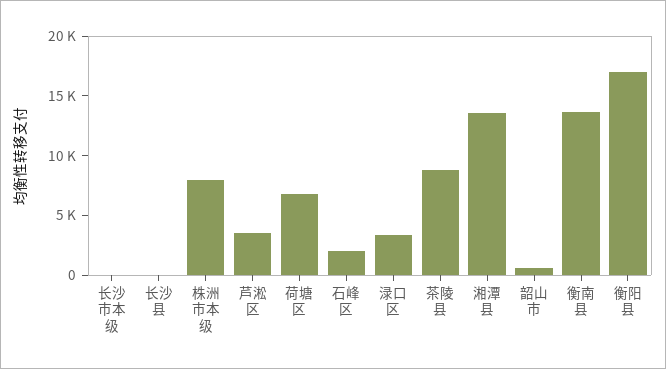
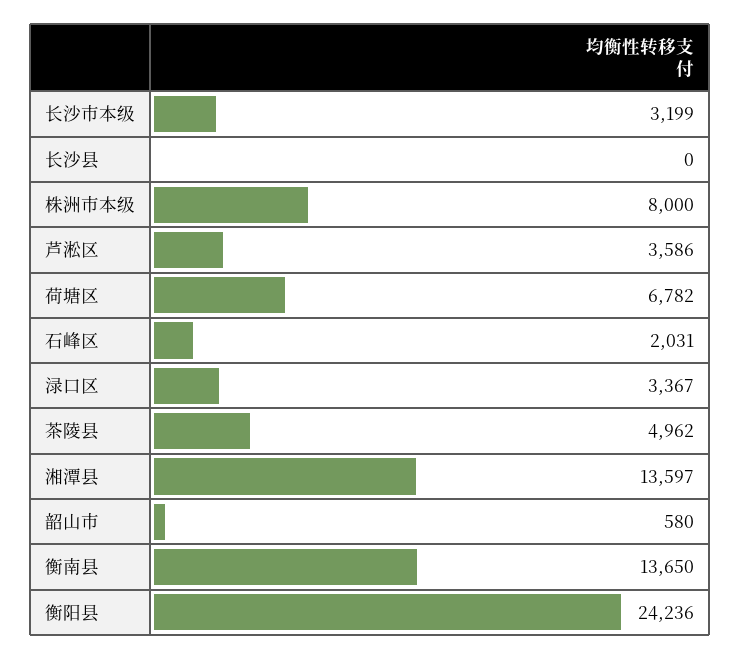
  {
-   "长沙市本级": 0,
+   "长沙市本级": 3199,
    "长沙县": 0,
    "株洲市本级": 8000,
    "芦淞区": 3586,
    "荷塘区": 6782,
    "石峰区": 2031,
    "渌口区": 3367,
-   "茶陵县": 9000,
+   "茶陵县": 4962,
    "湘潭县": 13597,
    "韶山市": 580,
    "衡南县": 13650,
-   "衡阳县": 17000
+   "衡阳县": 24236
  }

